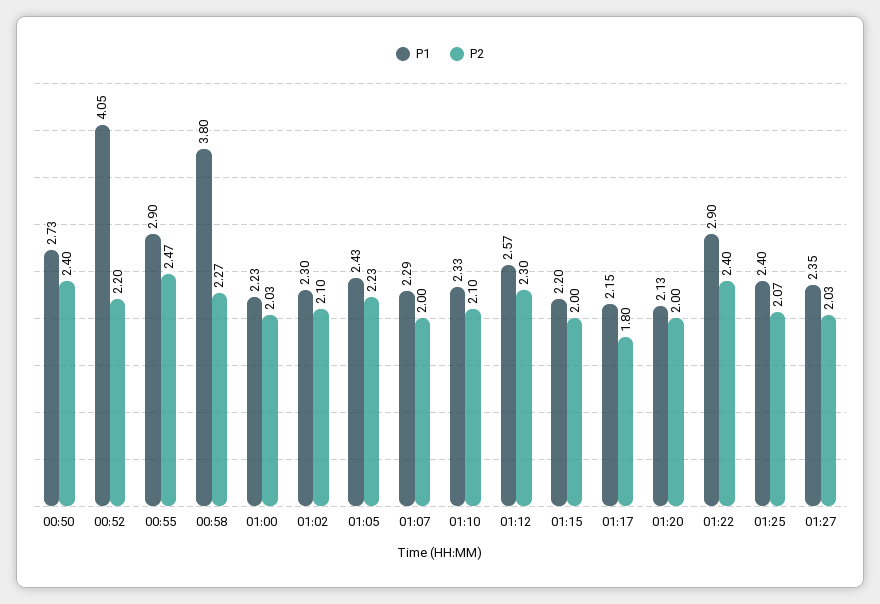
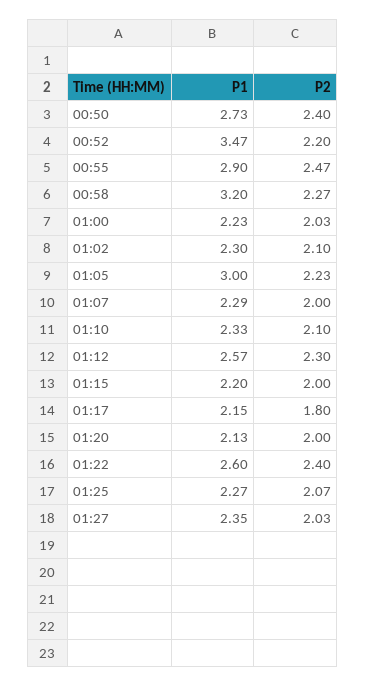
  {
    "P1": {
      "00:50": 2.73,
-     "00:52": 4.05,
+     "00:52": 3.47,
      "00:55": 2.9,
-     "00:58": 3.8,
+     "00:58": 3.2,
      "01:00": 2.23,
      "01:02": 2.3,
-     "01:05": 2.43,
+     "01:05": 3,
      "01:07": 2.29,
      "01:10": 2.33,
      "01:12": 2.57,
      "01:15": 2.2,
      "01:17": 2.15,
      "01:20": 2.13,
-     "01:22": 2.9,
+     "01:22": 2.6,
-     "01:25": 2.4,
+     "01:25": 2.27,
      "01:27": 2.35
    },
    "P2": {
      "00:50": 2.4,
      "00:52": 2.2,
      "00:55": 2.47,
      "00:58": 2.27,
      "01:00": 2.03,
      "01:02": 2.1,
      "01:05": 2.23,
      "01:07": 2,
      "01:10": 2.1,
      "01:12": 2.3,
      "01:15": 2,
      "01:17": 1.8,
      "01:20": 2,
      "01:22": 2.4,
      "01:25": 2.07,
      "01:27": 2.03
    }
  }

